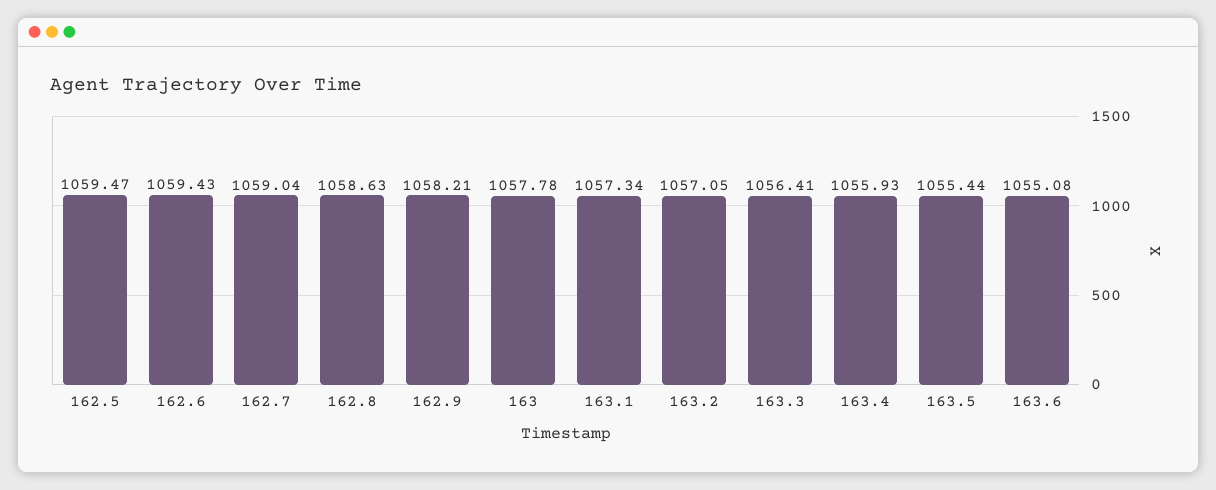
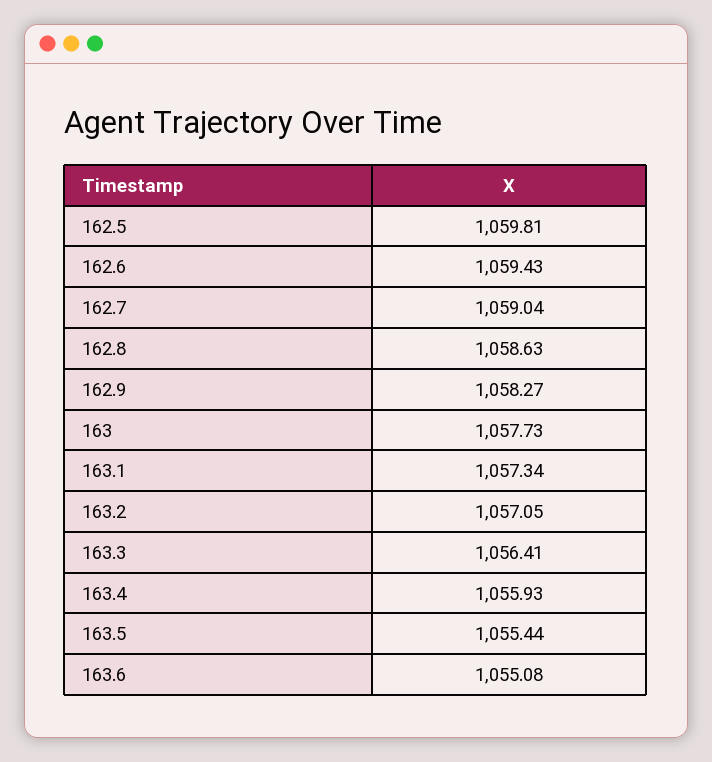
  {
-   "162.5": 1059.47,
+   "162.5": 1059.81,
    "162.6": 1059.43,
    "162.7": 1059.04,
    "162.8": 1058.63,
-   "162.9": 1058.21,
+   "162.9": 1058.27,
-   "163": 1057.78,
+   "163": 1057.73,
    "163.1": 1057.34,
    "163.2": 1057.05,
    "163.3": 1056.41,
    "163.4": 1055.93,
    "163.5": 1055.44,
    "163.6": 1055.08
  }

